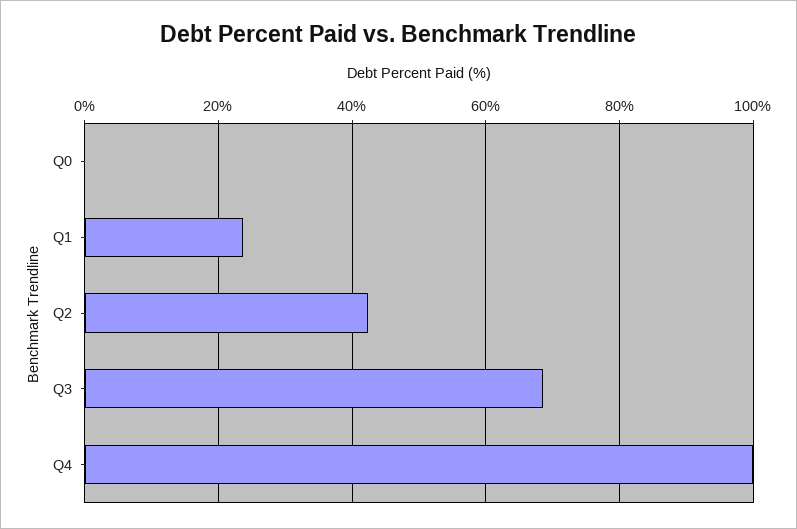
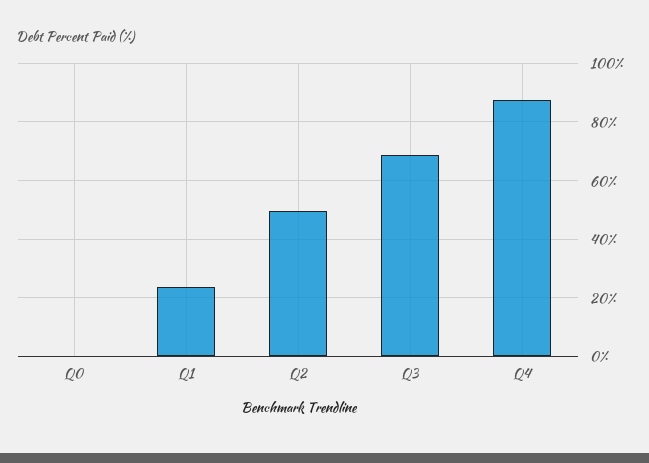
  {
    "Q0": 0,
    "Q1": 24,
-   "Q2": 42,
+   "Q2": 50,
    "Q3": 68,
-   "Q4": 100
+   "Q4": 87.5
  }

